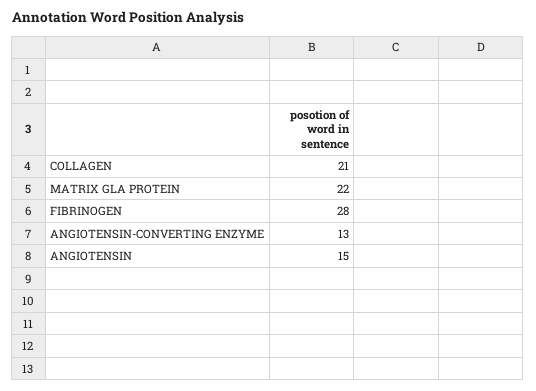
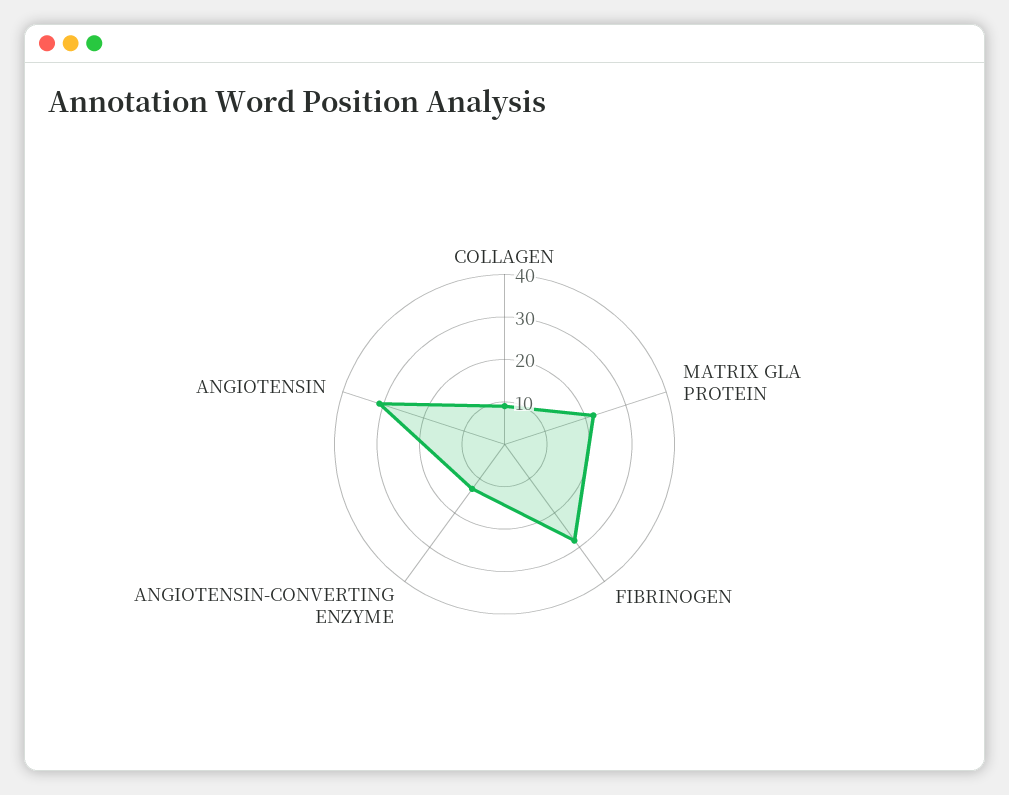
  {
-   "COLLAGEN": 21,
+   "COLLAGEN": 10,
    "MATRIX GLA PROTEIN": 22,
    "FIBRINOGEN": 28,
    "ANGIOTENSIN-CONVERTING ENZYME": 13,
-   "ANGIOTENSIN": 15
+   "ANGIOTENSIN": 30
  }

